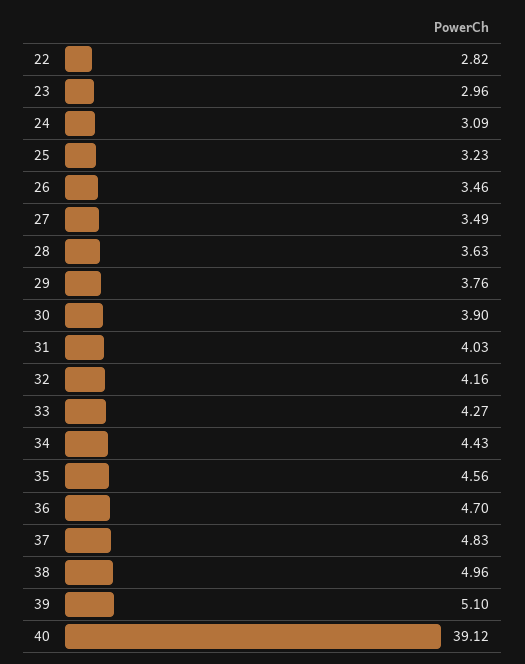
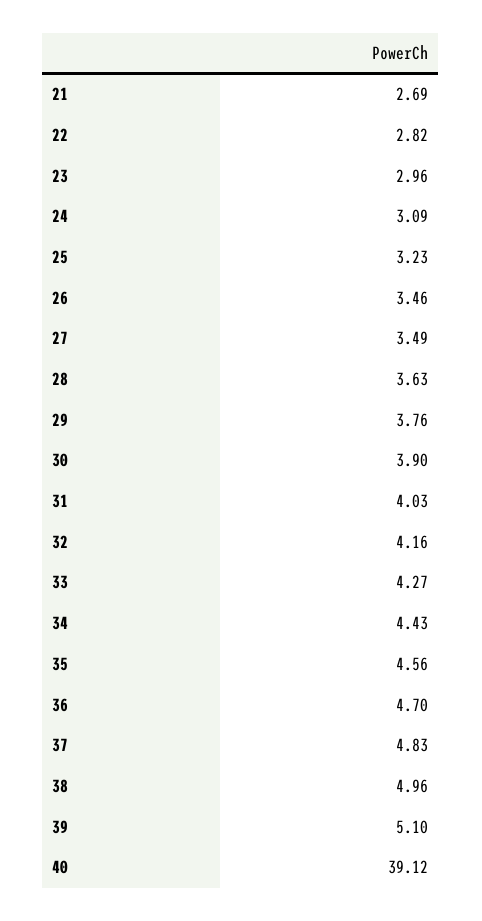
  {
    "22": 2.82,
    "23": 2.96,
    "24": 3.09,
    "25": 3.23,
    "26": 3.46,
    "27": 3.49,
    "28": 3.63,
    "29": 3.76,
    "30": 3.9,
    "31": 4.03,
    "32": 4.16,
    "33": 4.27,
    "34": 4.43,
    "35": 4.56,
    "36": 4.7,
    "37": 4.83,
    "38": 4.96,
    "39": 5.1,
-   "40": 39.12
+   "40": 39.12,
+   "21": 2.69
  }

